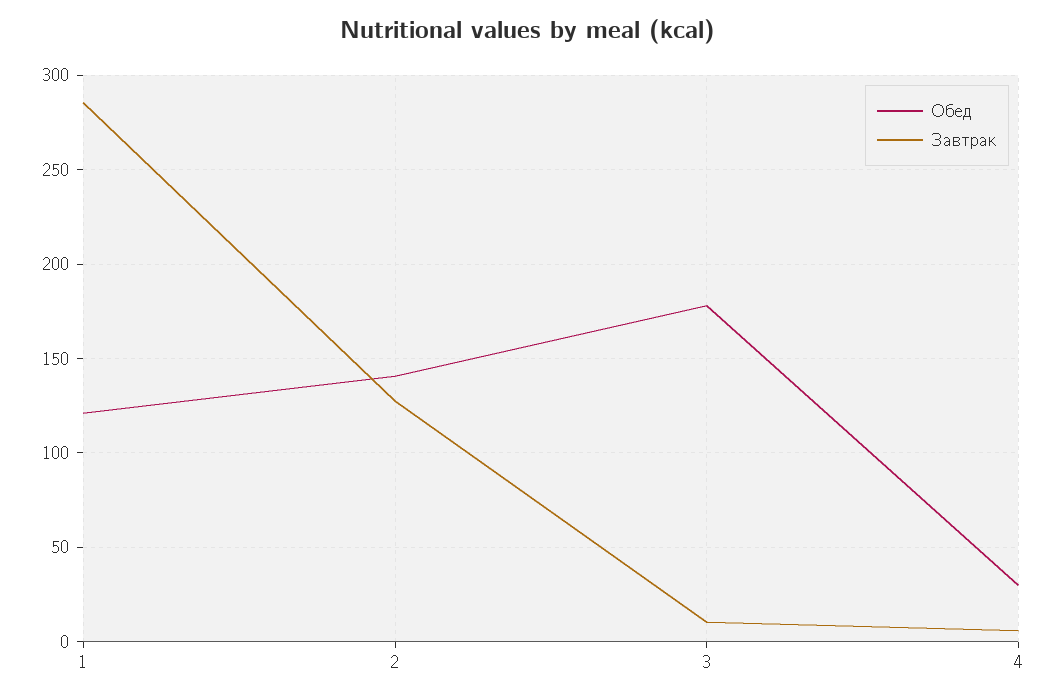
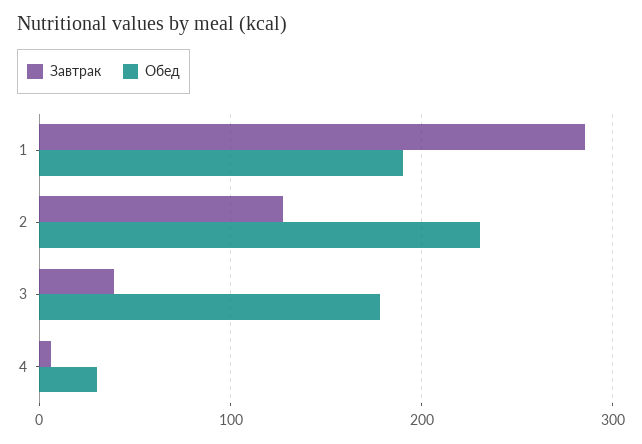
  {
    "Обед": {
-     "1": 120,
+     "1": 190,
-     "2": 140,
+     "2": 230,
      "3": 180,
      "4": 30
    },
    "Завтрак": {
      "1": 285,
      "2": 125,
-     "3": 10,
+     "3": 40,
      "4": 5
    }
  }

